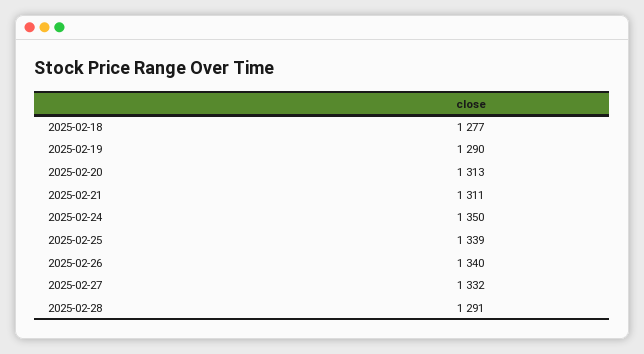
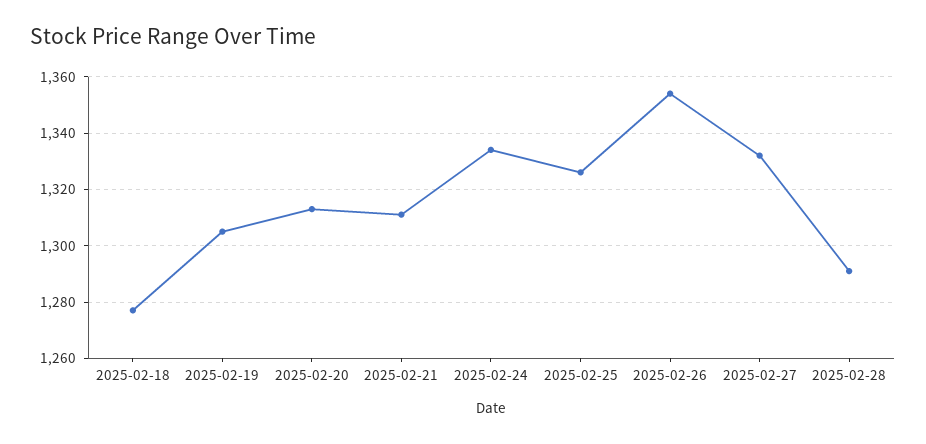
  {
    "2025-02-18": 1277,
-   "2025-02-19": 1290,
+   "2025-02-19": 1305,
    "2025-02-20": 1313,
    "2025-02-21": 1311,
-   "2025-02-24": 1350,
+   "2025-02-24": 1335,
-   "2025-02-25": 1339,
+   "2025-02-25": 1325,
-   "2025-02-26": 1340,
+   "2025-02-26": 1355,
    "2025-02-27": 1332,
    "2025-02-28": 1291
  }

